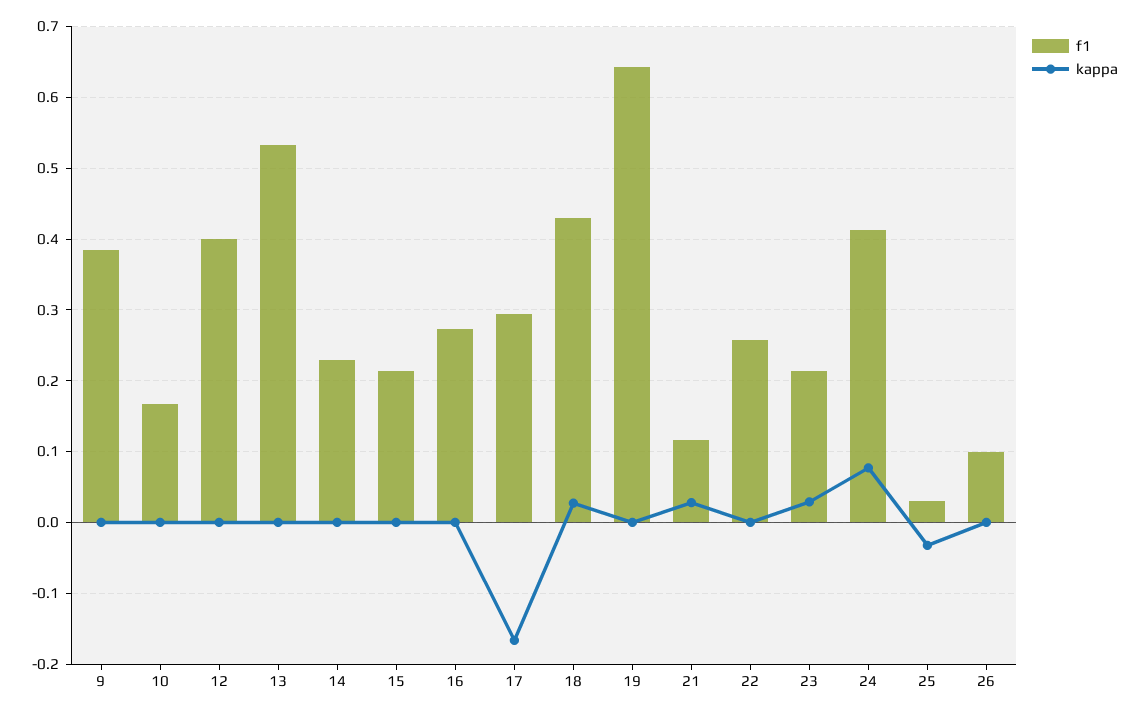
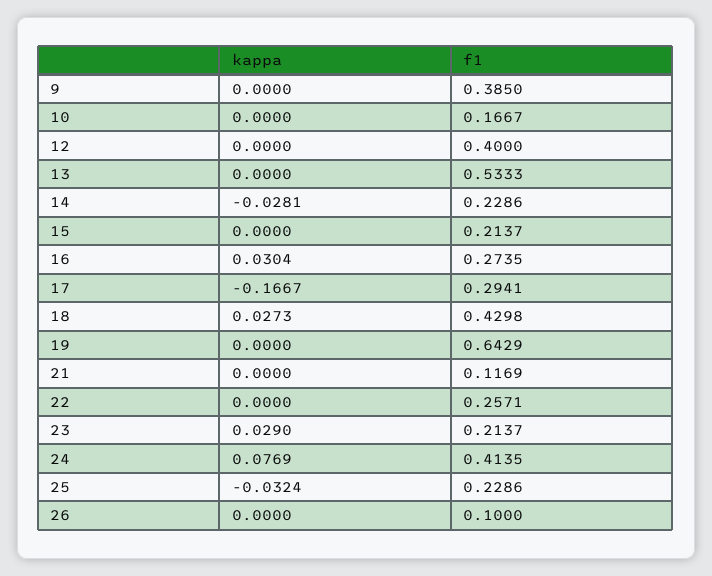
  {
    "f1": {
      "9": 0.385,
      "10": 0.1667,
      "12": 0.4,
      "13": 0.5333,
      "14": 0.2286,
      "15": 0.2137,
      "16": 0.2735,
      "17": 0.2941,
      "18": 0.4298,
      "19": 0.6429,
      "21": 0.1169,
      "22": 0.2571,
      "23": 0.2137,
      "24": 0.4135,
-     "25": 0.03,
+     "25": 0.2286,
      "26": 0.1
    },
    "kappa": {
      "9": 0,
      "10": 0,
      "12": 0,
      "13": 0,
-     "14": 0,
+     "14": -0.0281,
      "15": 0,
-     "16": 0,
+     "16": 0.0304,
      "17": -0.1667,
      "18": 0.0273,
      "19": 0,
-     "21": 0.03,
+     "21": 0,
      "22": 0,
      "23": 0.029,
      "24": 0.0769,
      "25": -0.0324,
      "26": 0
    }
  }

